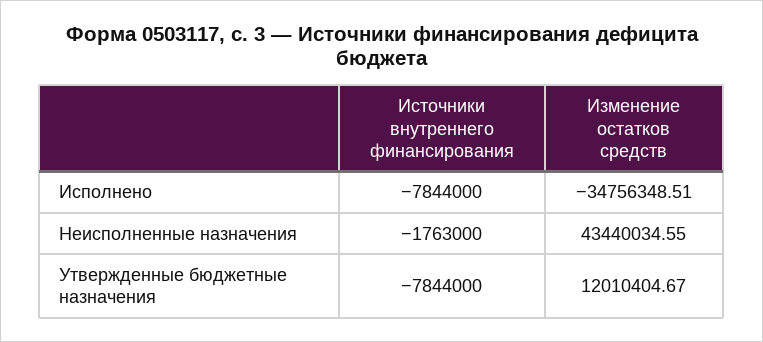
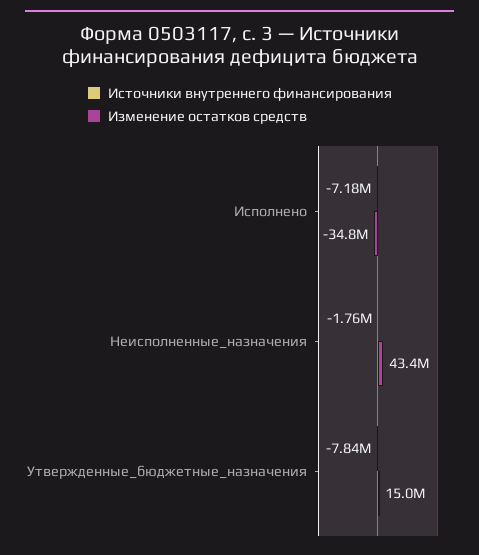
  {
    "Источники внутреннего финансирования": {
-     "Исполнено": -7844000,
+     "Исполнено": -7180000,
      "Неисполненные назначения": -1763000,
      "Утвержденные бюджетные назначения": -7844000
    },
    "Изменение остатков средств": {
      "Исполнено": -34756348.51,
      "Неисполненные назначения": 43440034.55,
-     "Утвержденные бюджетные назначения": 12010404.67
+     "Утвержденные бюджетные назначения": 15000000
    }
  }

